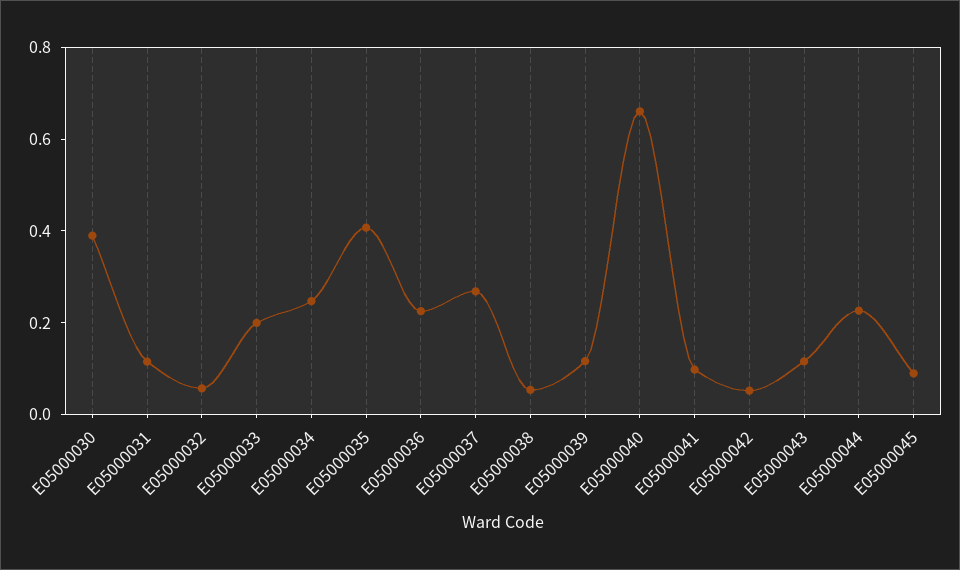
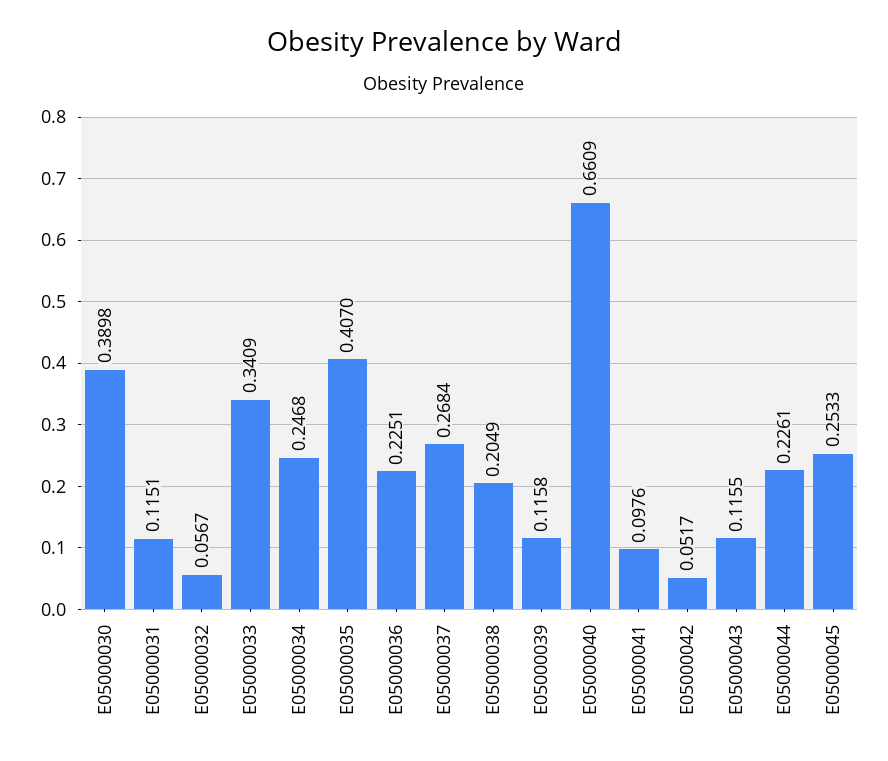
  {
    "E05000030": 0.3898,
    "E05000031": 0.1151,
    "E05000032": 0.0567,
-   "E05000033": 0.2,
+   "E05000033": 0.3409,
    "E05000034": 0.2468,
    "E05000035": 0.407,
    "E05000036": 0.2251,
    "E05000037": 0.2684,
-   "E05000038": 0.05,
+   "E05000038": 0.2049,
    "E05000039": 0.1158,
    "E05000040": 0.6609,
    "E05000041": 0.0976,
    "E05000042": 0.0517,
    "E05000043": 0.1155,
    "E05000044": 0.2261,
-   "E05000045": 0.1
+   "E05000045": 0.2533
  }

